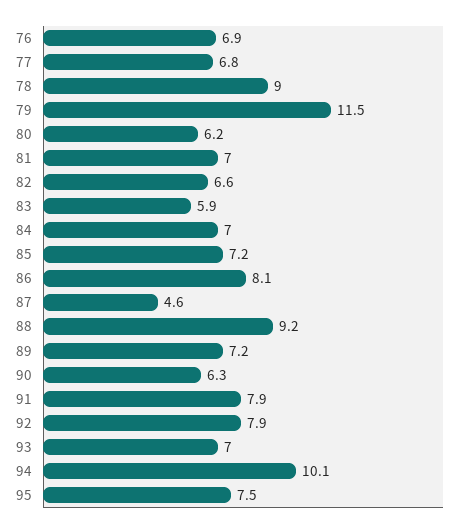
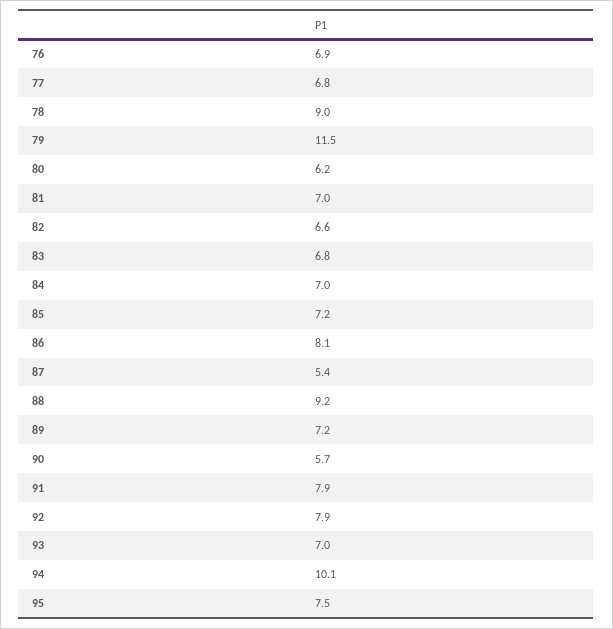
  {
    "76": 6.9,
    "77": 6.8,
    "78": 9,
    "79": 11.5,
    "80": 6.2,
    "81": 7,
    "82": 6.6,
-   "83": 5.9,
+   "83": 6.8,
    "84": 7,
    "85": 7.2,
    "86": 8.1,
-   "87": 4.6,
+   "87": 5.4,
    "88": 9.2,
    "89": 7.2,
-   "90": 6.3,
+   "90": 5.7,
    "91": 7.9,
    "92": 7.9,
    "93": 7,
    "94": 10.1,
    "95": 7.5
  }

